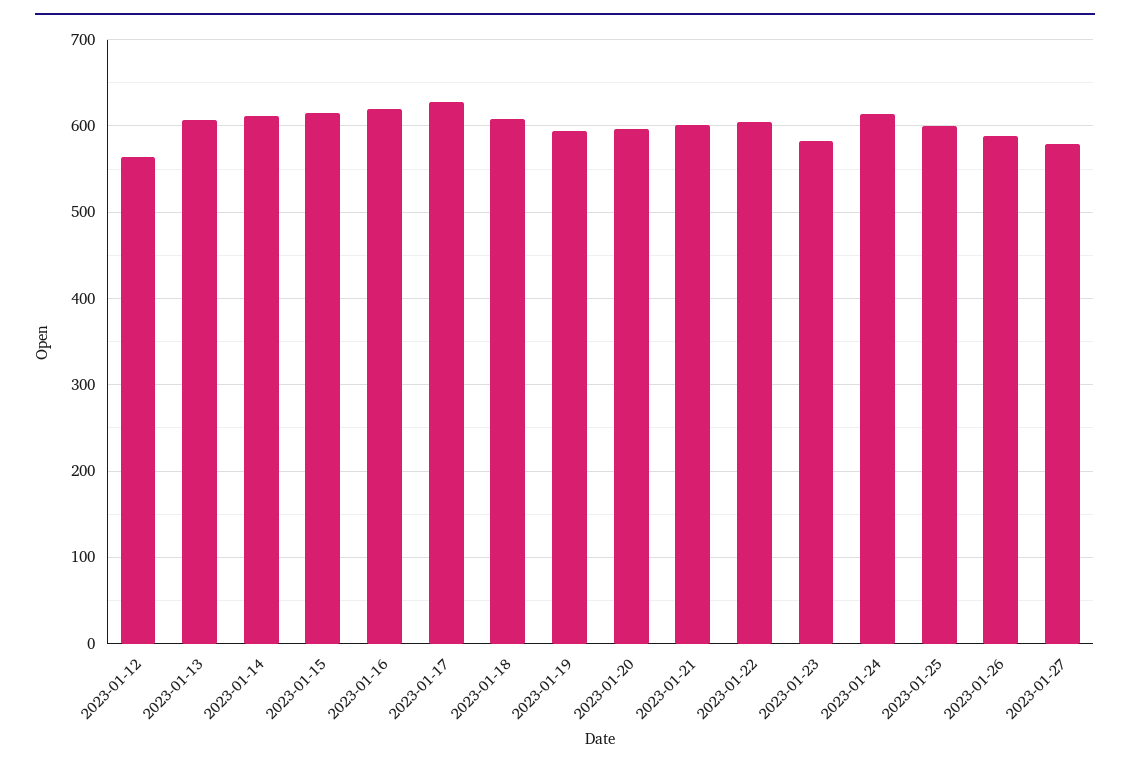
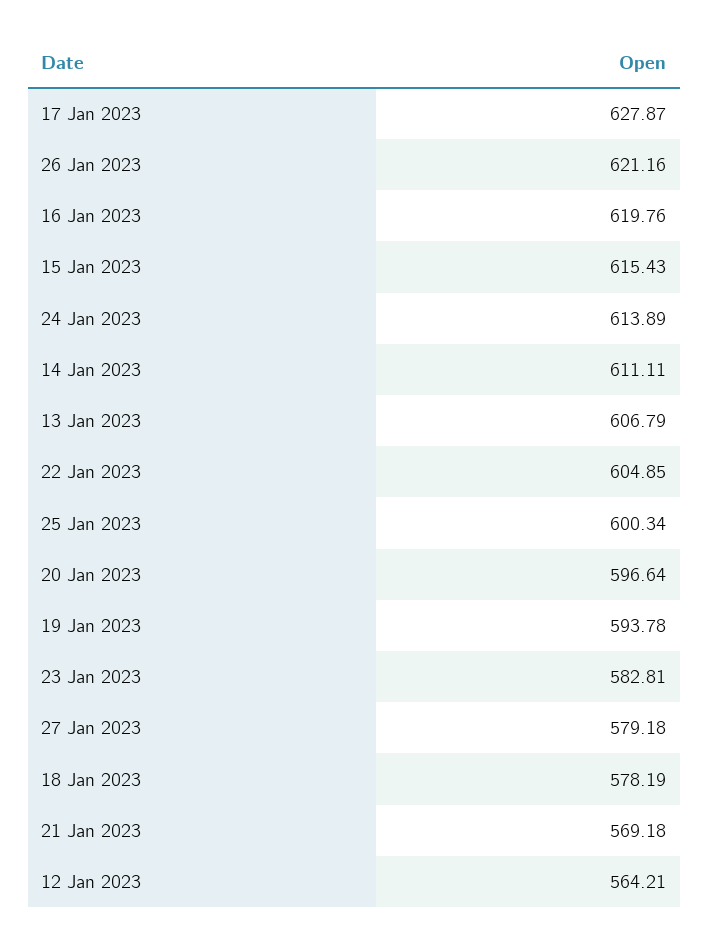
  {
    "2023-01-12": 564.21,
    "2023-01-13": 606.79,
    "2023-01-14": 611.11,
    "2023-01-15": 615.43,
    "2023-01-16": 619.76,
    "2023-01-17": 627.87,
-   "2023-01-18": 610,
+   "2023-01-18": 578.19,
    "2023-01-19": 593.78,
    "2023-01-20": 596.64,
-   "2023-01-21": 600,
+   "2023-01-21": 569.18,
    "2023-01-22": 604.85,
    "2023-01-23": 582.81,
    "2023-01-24": 613.89,
    "2023-01-25": 600.34,
-   "2023-01-26": 590,
+   "2023-01-26": 621.16,
    "2023-01-27": 579.18
  }

